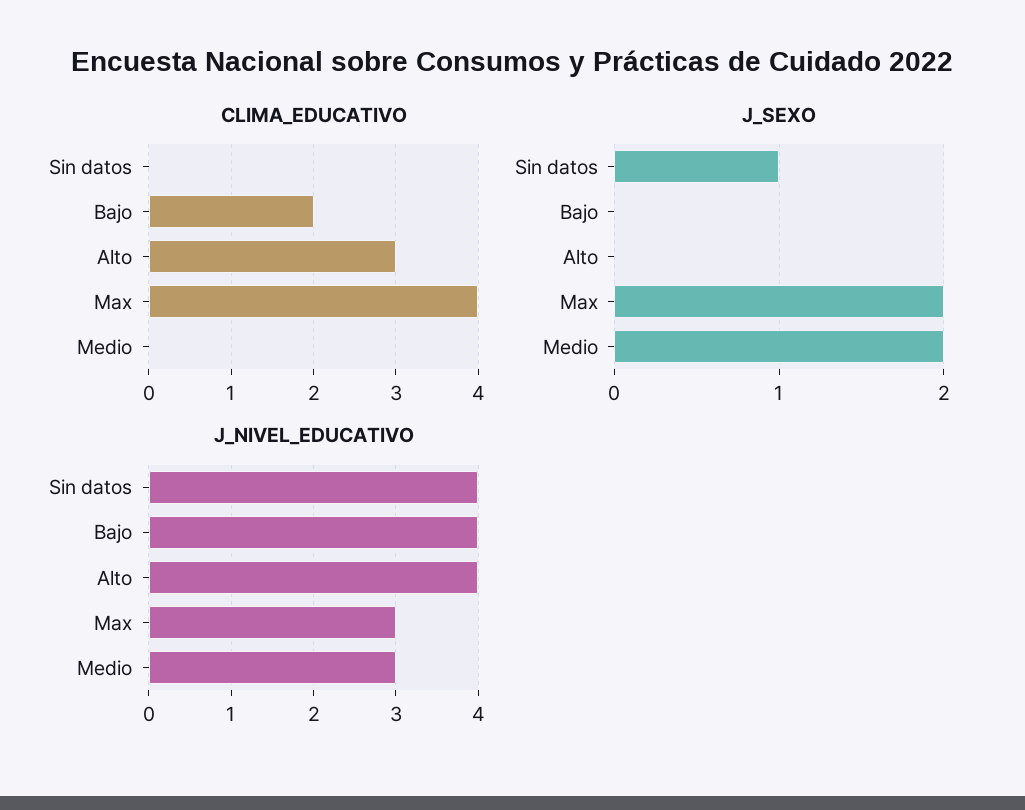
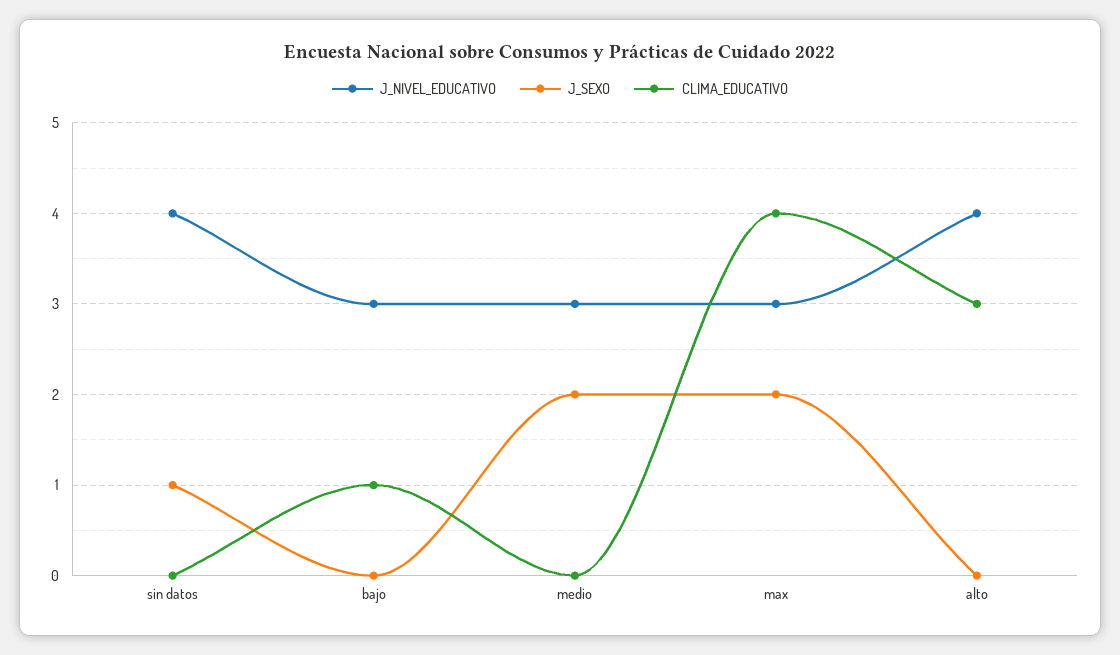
  {
    "CLIMA_EDUCATIVO": {
      "Sin datos": 0,
-     "Bajo": 2,
+     "Bajo": 1,
      "Alto": 3,
      "Max": 4,
      "Medio": 0
    },
    "J_SEXO": {
      "Sin datos": 1,
      "Bajo": 0,
      "Alto": 0,
      "Max": 2,
      "Medio": 2
    },
    "J_NIVEL_EDUCATIVO": {
      "Sin datos": 4,
-     "Bajo": 4,
+     "Bajo": 3,
      "Alto": 4,
      "Max": 3,
      "Medio": 3
    }
  }

